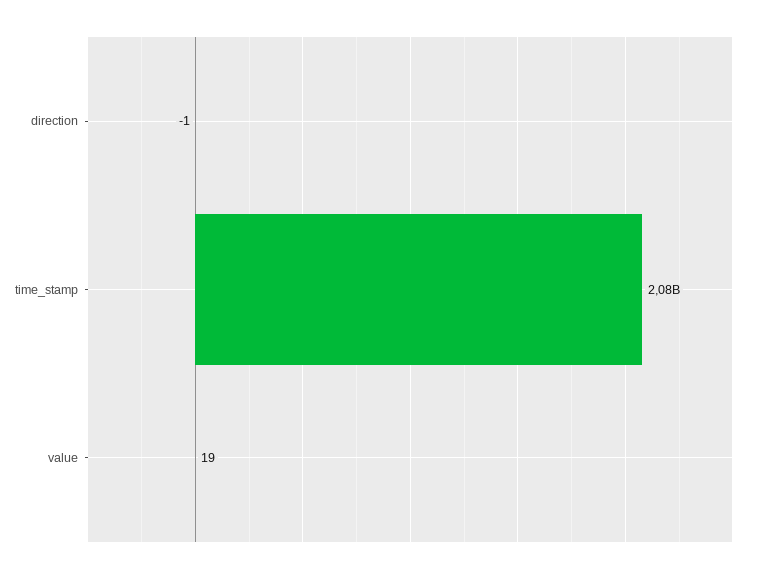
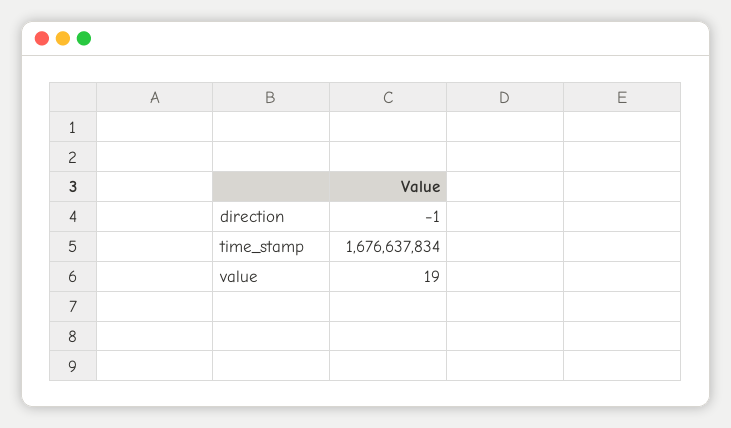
  {
    "direction": -1,
-   "time_stamp": 2080000000,
+   "time_stamp": 1676637834,
    "value": 19
  }

